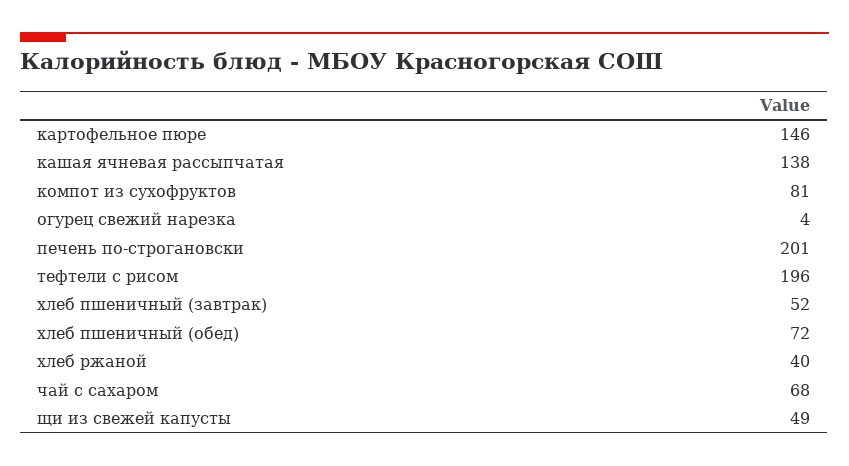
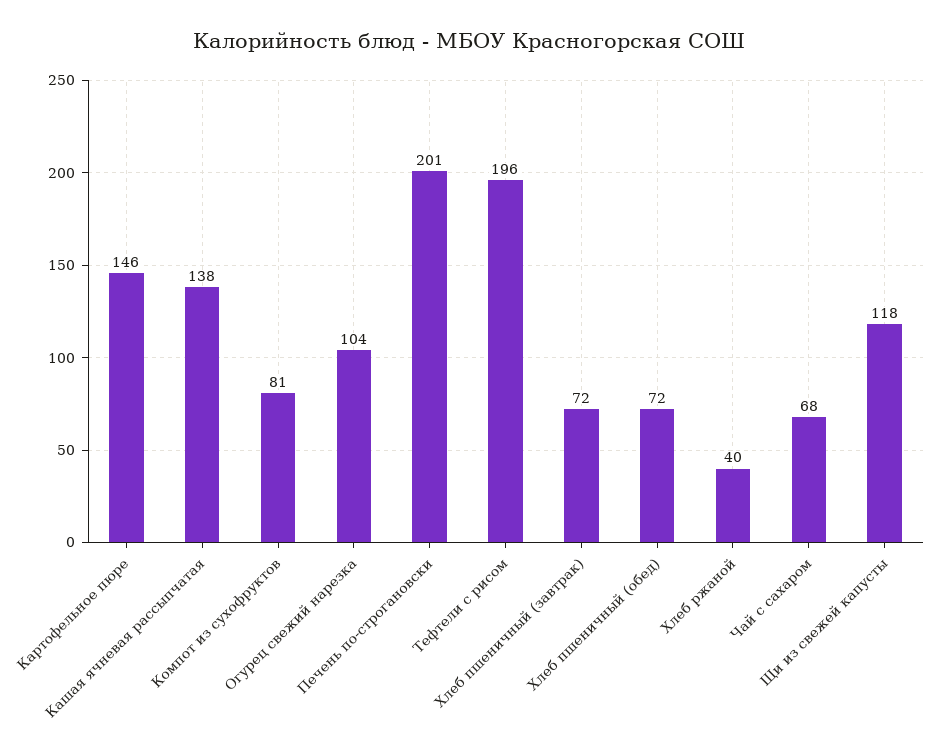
  {
    "картофельное пюре": 146,
    "кашая ячневая рассыпчатая": 138,
    "компот из сухофруктов": 81,
-   "огурец свежий нарезка": 4,
+   "огурец свежий нарезка": 104,
    "печень по-строгановски": 201,
    "тефтели с рисом": 196,
-   "хлеб пшеничный (завтрак)": 52,
+   "хлеб пшеничный (завтрак)": 72,
    "хлеб пшеничный (обед)": 72,
    "хлеб ржаной": 40,
    "чай с сахаром": 68,
-   "щи из свежей капусты": 49
+   "щи из свежей капусты": 118
  }

